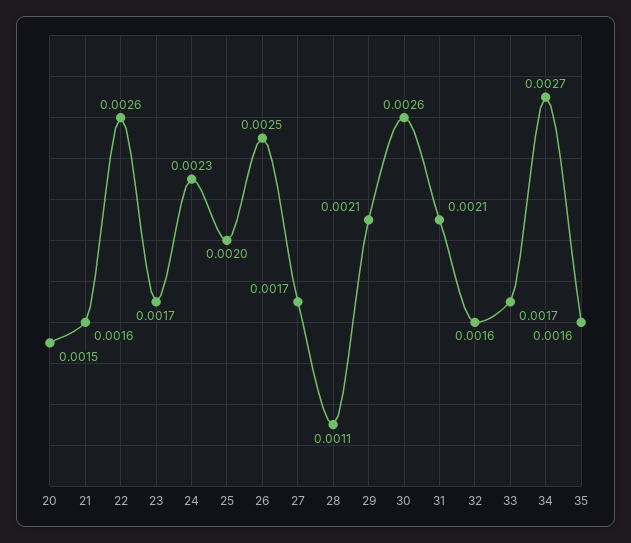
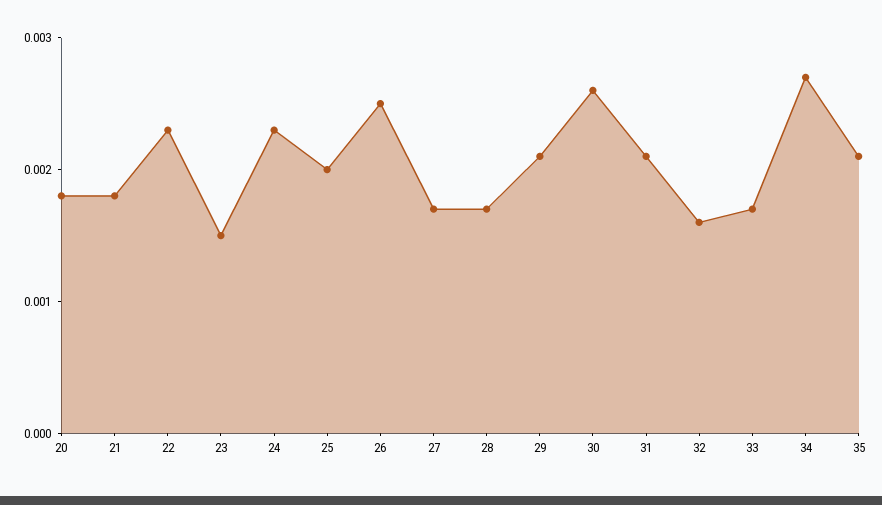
  {
-   "20": 0.0015,
+   "20": 0.0018,
-   "21": 0.0016,
+   "21": 0.0018,
-   "22": 0.0026,
+   "22": 0.0023,
-   "23": 0.0017,
+   "23": 0.0015,
    "24": 0.0023,
    "25": 0.002,
    "26": 0.0025,
    "27": 0.0017,
-   "28": 0.0011,
+   "28": 0.0017,
    "29": 0.0021,
    "30": 0.0026,
    "31": 0.0021,
    "32": 0.0016,
    "33": 0.0017,
    "34": 0.0027,
-   "35": 0.0016
+   "35": 0.0021
  }

